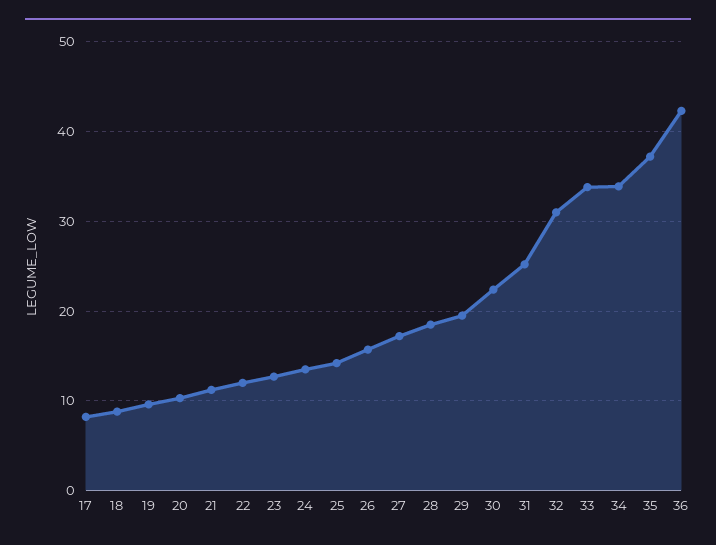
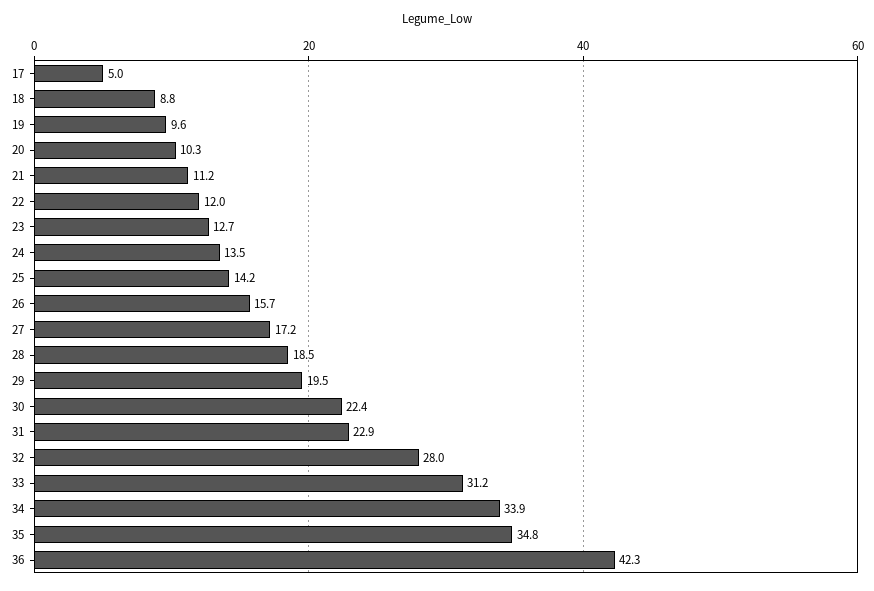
  {
-   "17": 8,
+   "17": 5,
    "18": 8.8,
    "19": 9.6,
    "20": 10.3,
    "21": 11.2,
    "22": 12,
    "23": 12.7,
    "24": 13.5,
    "25": 14.2,
    "26": 15.7,
    "27": 17.2,
    "28": 18.5,
    "29": 19.5,
    "30": 22.4,
-   "31": 25,
+   "31": 22.9,
-   "32": 31,
+   "32": 28,
-   "33": 34,
+   "33": 31.2,
    "34": 33.9,
-   "35": 37,
+   "35": 34.8,
    "36": 42.3
  }

